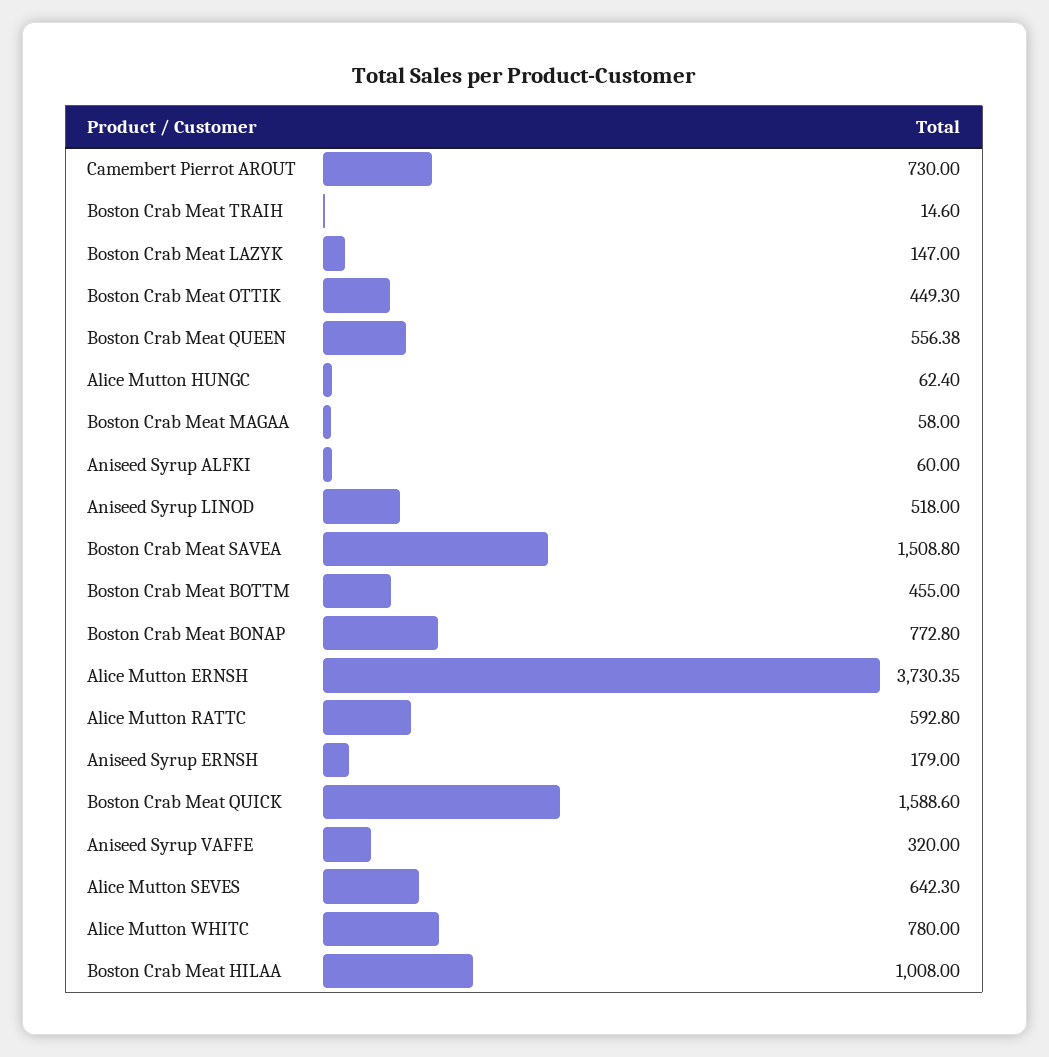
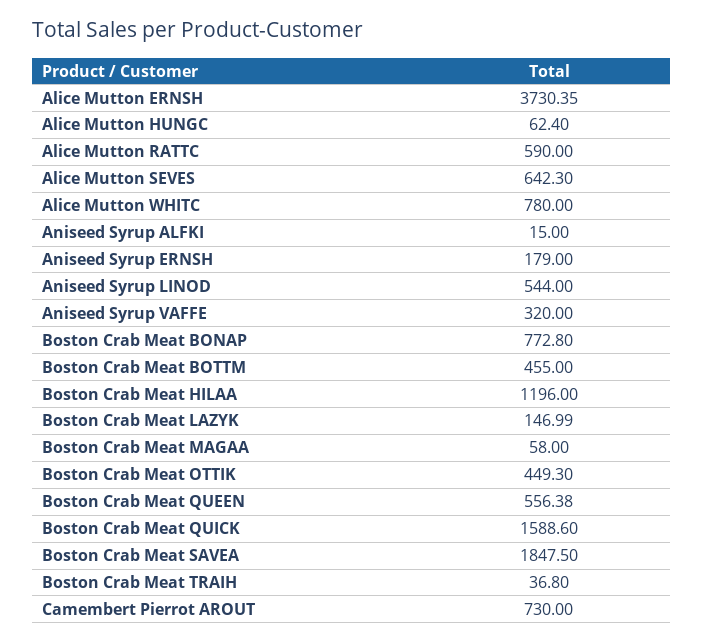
  {
    "Camembert Pierrot AROUT": 730,
-   "Boston Crab Meat TRAIH": 14.6,
+   "Boston Crab Meat TRAIH": 36.8,
-   "Boston Crab Meat LAZYK": 147,
+   "Boston Crab Meat LAZYK": 146.99,
    "Boston Crab Meat OTTIK": 449.3,
    "Boston Crab Meat QUEEN": 556.38,
    "Alice Mutton HUNGC": 62.4,
    "Boston Crab Meat MAGAA": 58,
-   "Aniseed Syrup ALFKI": 60,
+   "Aniseed Syrup ALFKI": 15,
-   "Aniseed Syrup LINOD": 518,
+   "Aniseed Syrup LINOD": 544,
-   "Boston Crab Meat SAVEA": 1508.8,
+   "Boston Crab Meat SAVEA": 1847.5,
    "Boston Crab Meat BOTTM": 455,
    "Boston Crab Meat BONAP": 772.8,
    "Alice Mutton ERNSH": 3730.35,
-   "Alice Mutton RATTC": 592.8,
+   "Alice Mutton RATTC": 590,
    "Aniseed Syrup ERNSH": 179,
    "Boston Crab Meat QUICK": 1588.6,
    "Aniseed Syrup VAFFE": 320,
    "Alice Mutton SEVES": 642.3,
    "Alice Mutton WHITC": 780,
-   "Boston Crab Meat HILAA": 1008
+   "Boston Crab Meat HILAA": 1196
  }

